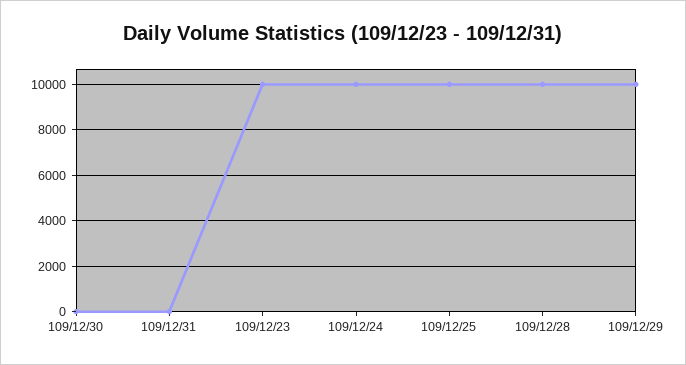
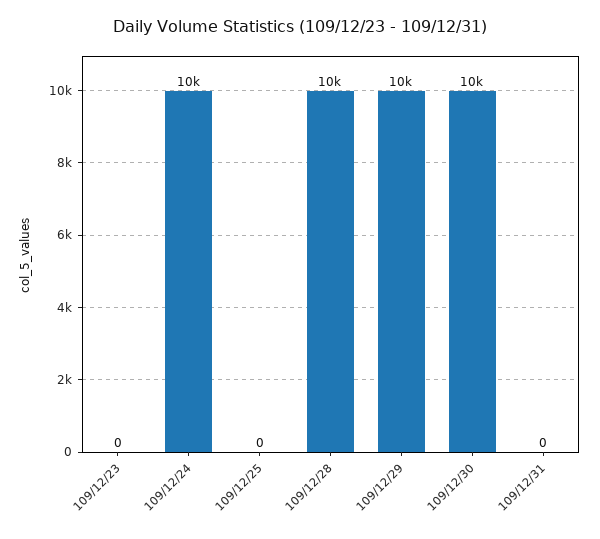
  {
-   "109/12/30": 0,
+   "109/12/30": 10000,
    "109/12/31": 0,
-   "109/12/23": 10000,
+   "109/12/23": 0,
    "109/12/24": 10000,
-   "109/12/25": 10000,
+   "109/12/25": 0,
    "109/12/28": 10000,
    "109/12/29": 10000
  }

